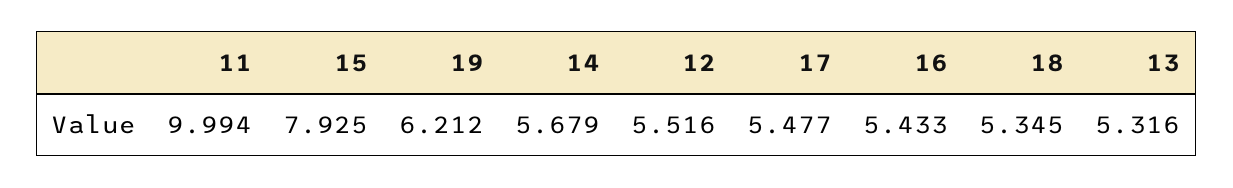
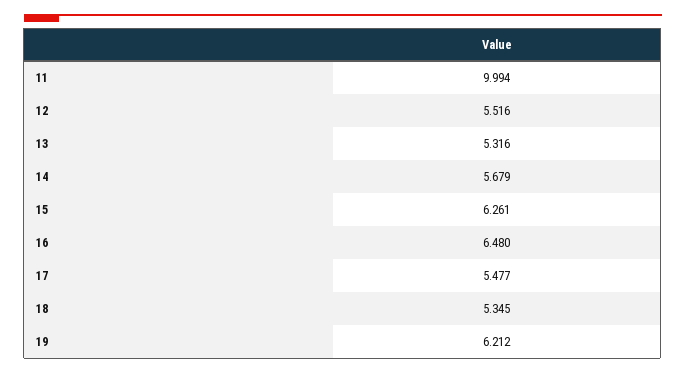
  {
    "11": 9.994,
-   "15": 7.925,
+   "15": 6.261,
    "19": 6.212,
    "14": 5.679,
    "12": 5.516,
    "17": 5.477,
-   "16": 5.433,
+   "16": 6.48,
    "18": 5.345,
    "13": 5.316
  }

